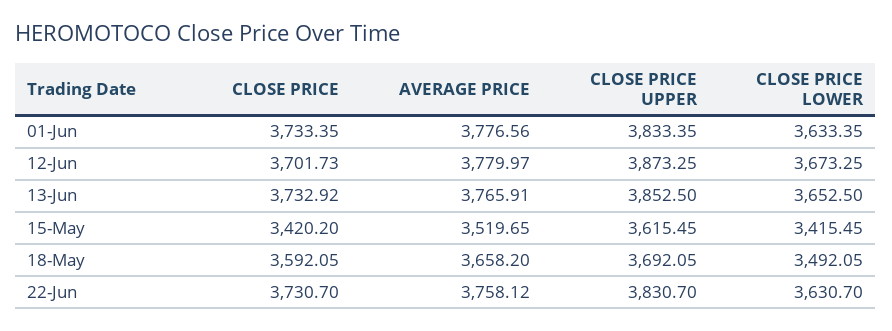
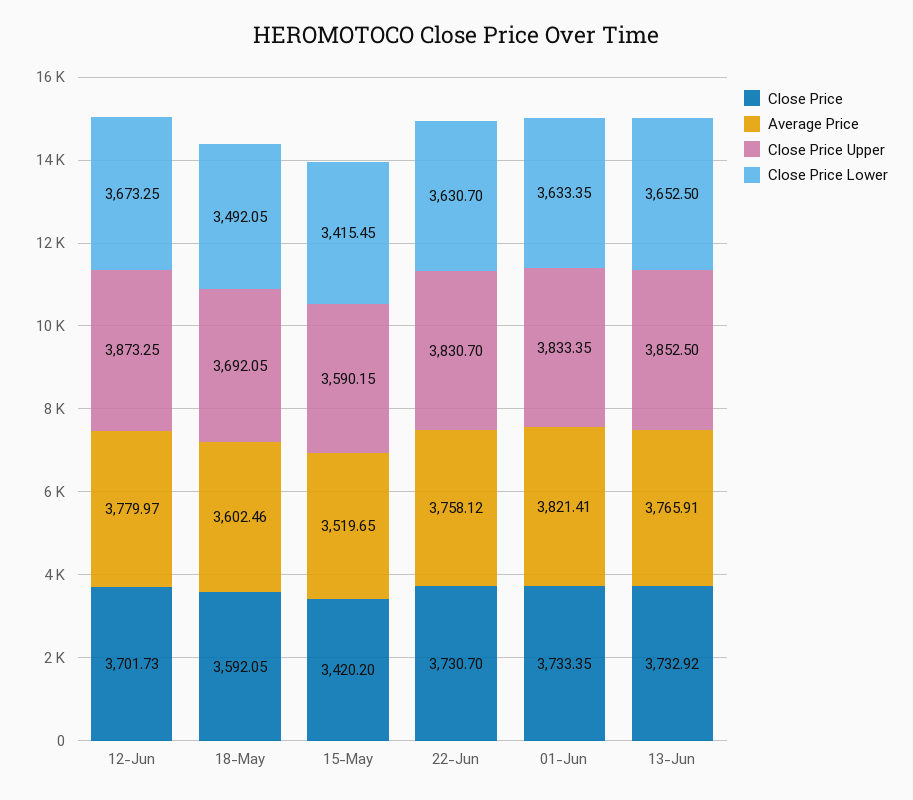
  {
    "CLOSE PRICE": {
      "01-Jun": 3733.35,
      "12-Jun": 3701.73,
      "13-Jun": 3732.92,
      "15-May": 3420.2,
      "18-May": 3592.05,
      "22-Jun": 3730.7
    },
    "AVERAGE PRICE": {
-     "01-Jun": 3776.56,
+     "01-Jun": 3821.41,
      "12-Jun": 3779.97,
      "13-Jun": 3765.91,
      "15-May": 3519.65,
-     "18-May": 3658.2,
+     "18-May": 3602.46,
      "22-Jun": 3758.12
    },
    "CLOSE PRICE UPPER": {
      "01-Jun": 3833.35,
      "12-Jun": 3873.25,
      "13-Jun": 3852.5,
-     "15-May": 3615.45,
+     "15-May": 3590.15,
      "18-May": 3692.05,
      "22-Jun": 3830.7
    },
    "CLOSE PRICE LOWER": {
      "01-Jun": 3633.35,
      "12-Jun": 3673.25,
      "13-Jun": 3652.5,
      "15-May": 3415.45,
      "18-May": 3492.05,
      "22-Jun": 3630.7
    }
  }

